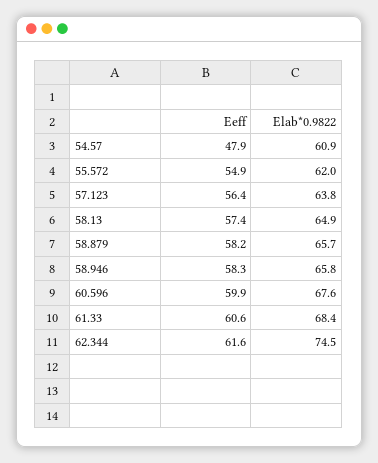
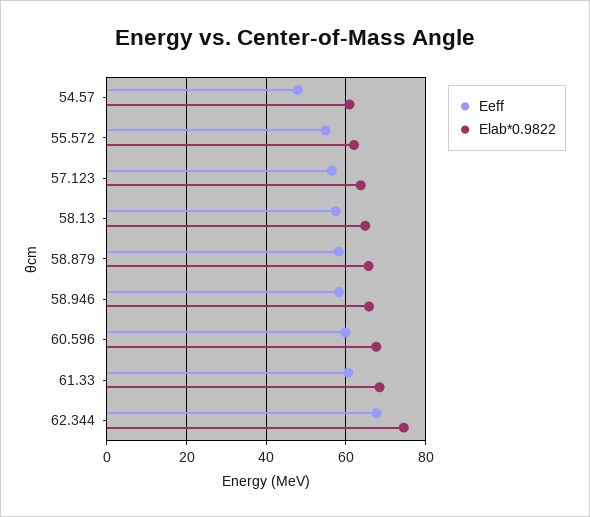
  {
    "Eeff": {
      "54.57": 47.9,
      "55.572": 54.9,
      "57.123": 56.4,
      "58.13": 57.4,
      "58.879": 58.2,
      "58.946": 58.3,
      "60.596": 59.9,
      "61.33": 60.6,
-     "62.344": 61.6
+     "62.344": 68
    },
    "Elab*0.9822": {
      "54.57": 60.9,
      "55.572": 62,
      "57.123": 63.8,
      "58.13": 64.9,
      "58.879": 65.7,
      "58.946": 65.8,
      "60.596": 67.6,
      "61.33": 68.4,
      "62.344": 74.5
    }
  }

